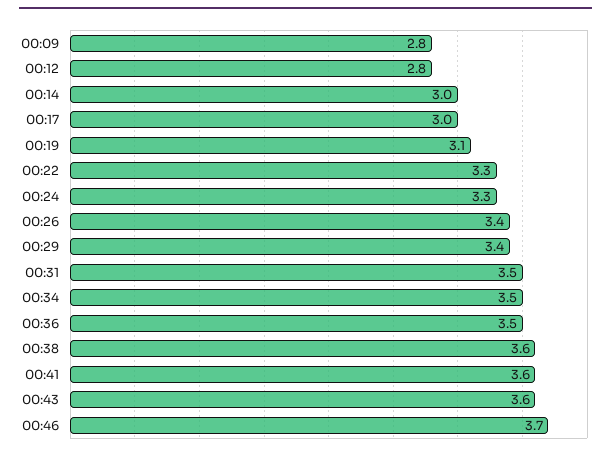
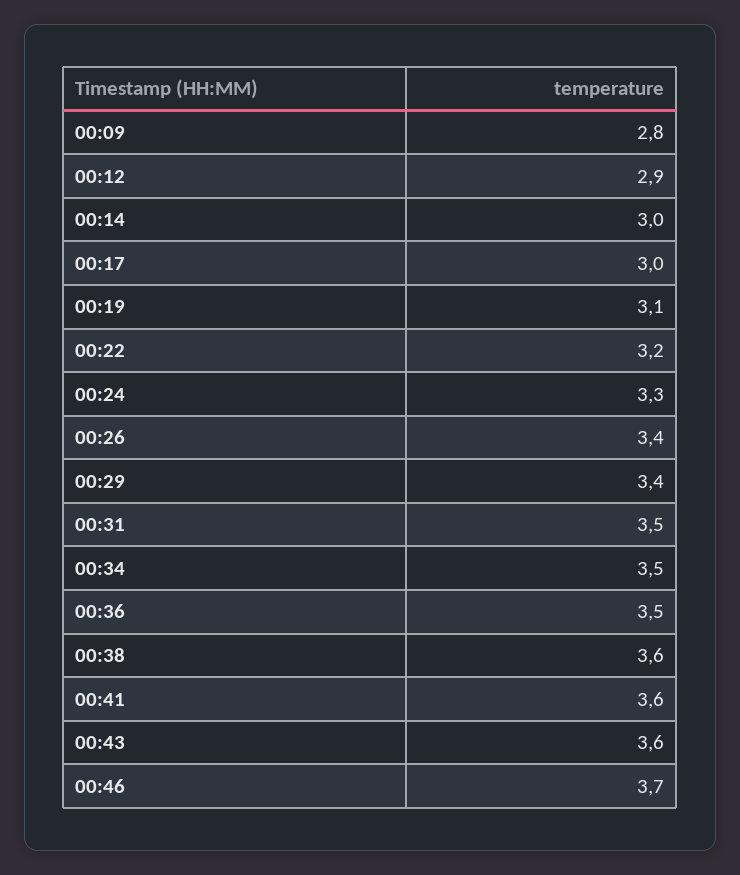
  {
    "00:09": 2.8,
-   "00:12": 2.8,
+   "00:12": 2.9,
    "00:14": 3,
    "00:17": 3,
    "00:19": 3.1,
-   "00:22": 3.3,
+   "00:22": 3.2,
    "00:24": 3.3,
    "00:26": 3.4,
    "00:29": 3.4,
    "00:31": 3.5,
    "00:34": 3.5,
    "00:36": 3.5,
    "00:38": 3.6,
    "00:41": 3.6,
    "00:43": 3.6,
    "00:46": 3.7
  }

